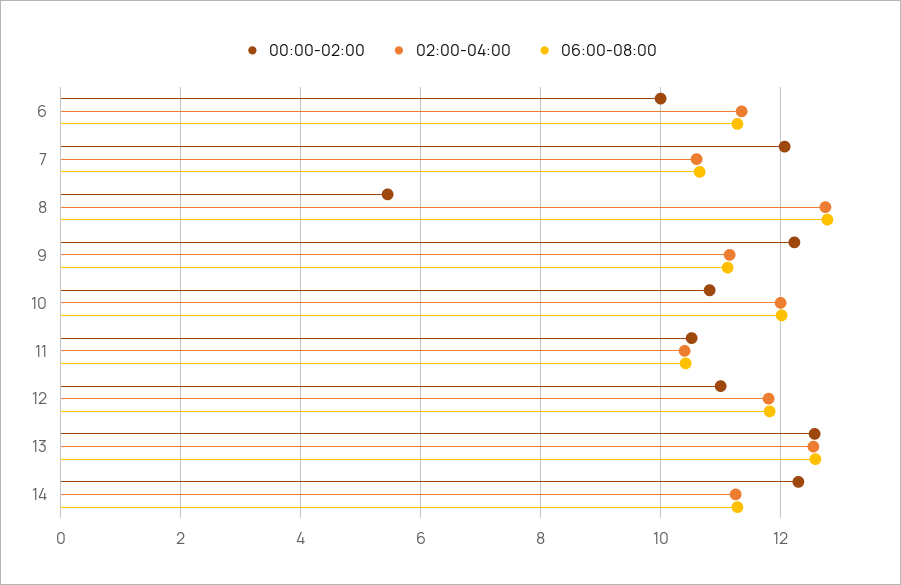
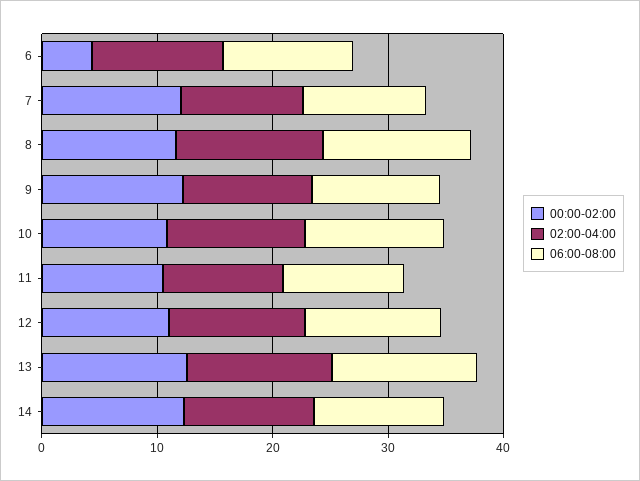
  {
    "00:00-02:00": {
-     "6": 10,
+     "6": 4,
      "7": 12,
-     "8": 5.4,
+     "8": 12,
      "9": 12.2,
      "10": 10.8,
      "11": 10.6,
      "12": 11,
      "13": 12.6,
      "14": 12.4
    },
    "02:00-04:00": {
      "6": 11.4,
      "7": 10.6,
      "8": 12.8,
      "9": 11.2,
      "10": 12,
      "11": 10.4,
      "12": 11.8,
      "13": 12.6,
      "14": 11.2
    },
    "06:00-08:00": {
      "6": 11.2,
      "7": 10.6,
      "8": 12.8,
      "9": 11.2,
      "10": 12,
      "11": 10.4,
      "12": 11.8,
      "13": 12.6,
      "14": 11.2
    }
  }

